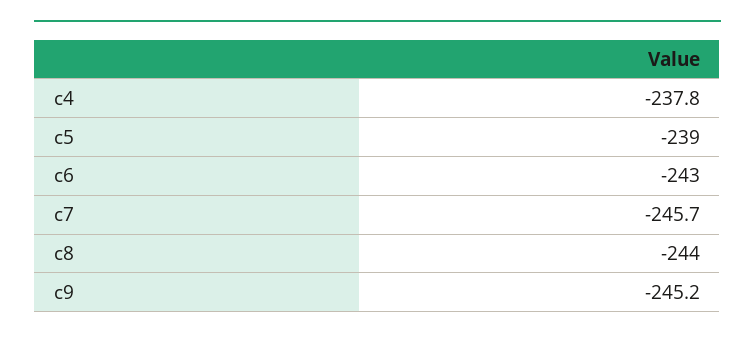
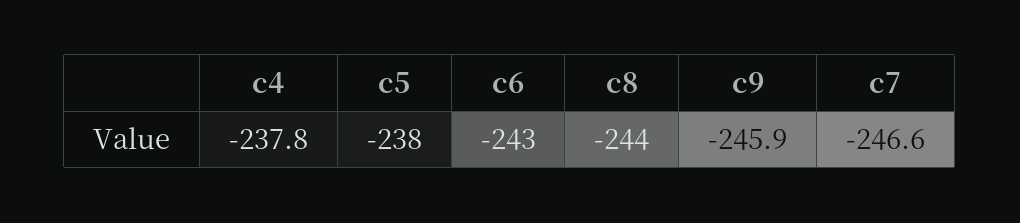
  {
    "c4": -237.8,
-   "c5": -239,
+   "c5": -238,
    "c6": -243,
-   "c7": -245.7,
+   "c7": -246.6,
    "c8": -244,
-   "c9": -245.2
+   "c9": -245.9
  }

